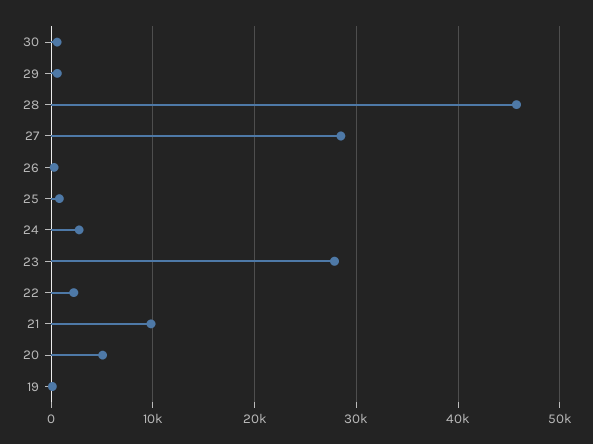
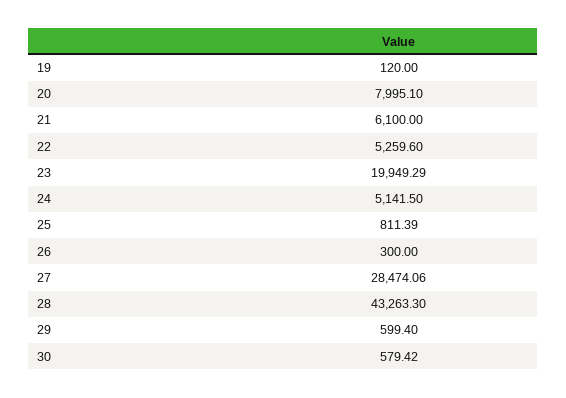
  {
    "30": 579.42,
    "29": 599.4,
-   "28": 46000,
+   "28": 43263.3,
    "27": 28474.06,
    "26": 300,
    "25": 811.39,
-   "24": 3000,
+   "24": 5141.5,
-   "23": 28000,
+   "23": 19949.29,
-   "22": 2000,
+   "22": 5259.6,
-   "21": 10000,
+   "21": 6100,
-   "20": 5000,
+   "20": 7995.1,
    "19": 120
  }

